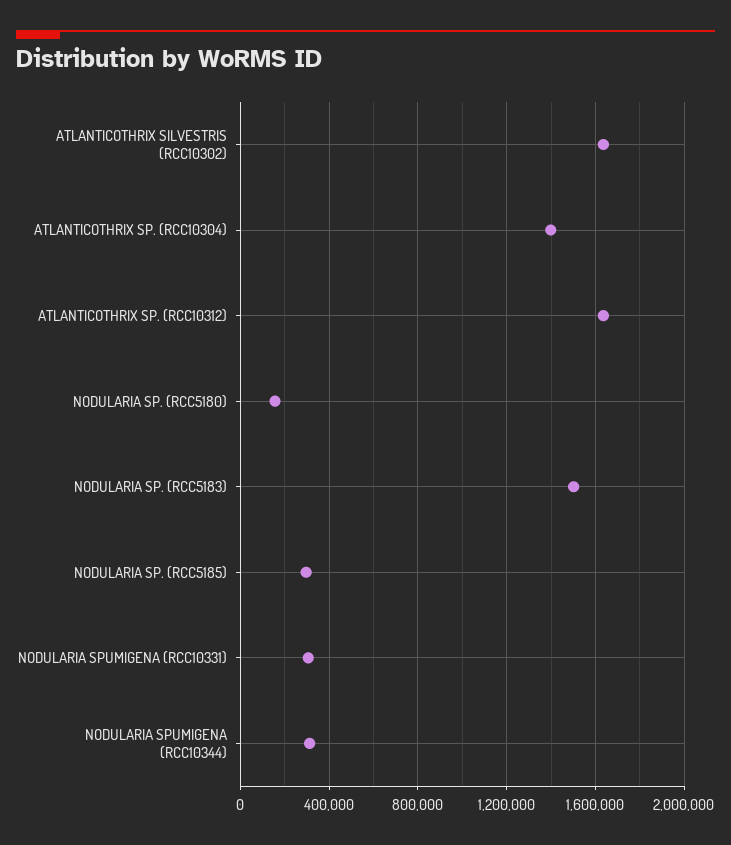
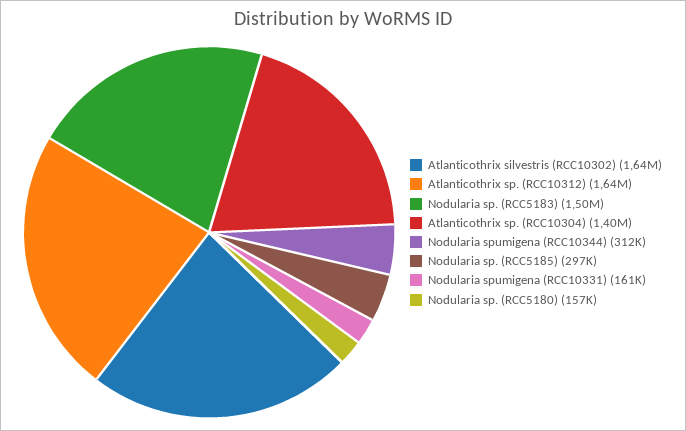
  {
    "ATLANTICOTHRIX SILVESTRIS (RCC10302)": 1640000,
    "ATLANTICOTHRIX SP. (RCC10304)": 1400000,
    "ATLANTICOTHRIX SP. (RCC10312)": 1640000,
    "NODULARIA SP. (RCC5180)": 157000,
    "NODULARIA SP. (RCC5183)": 1500000,
    "NODULARIA SP. (RCC5185)": 297000,
-   "NODULARIA SPUMIGENA (RCC10331)": 300000,
+   "NODULARIA SPUMIGENA (RCC10331)": 161000,
    "NODULARIA SPUMIGENA (RCC10344)": 312000
  }

